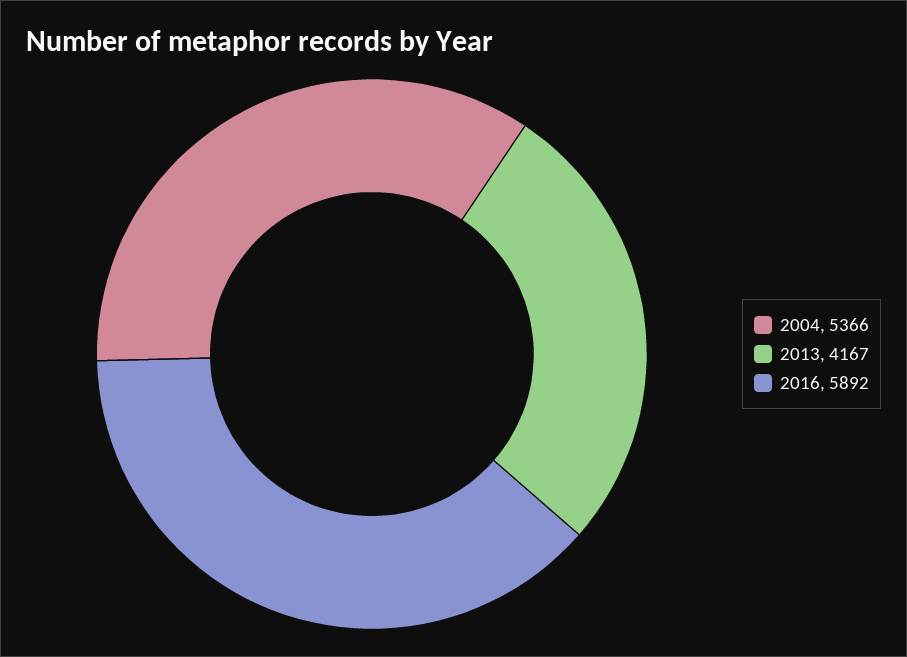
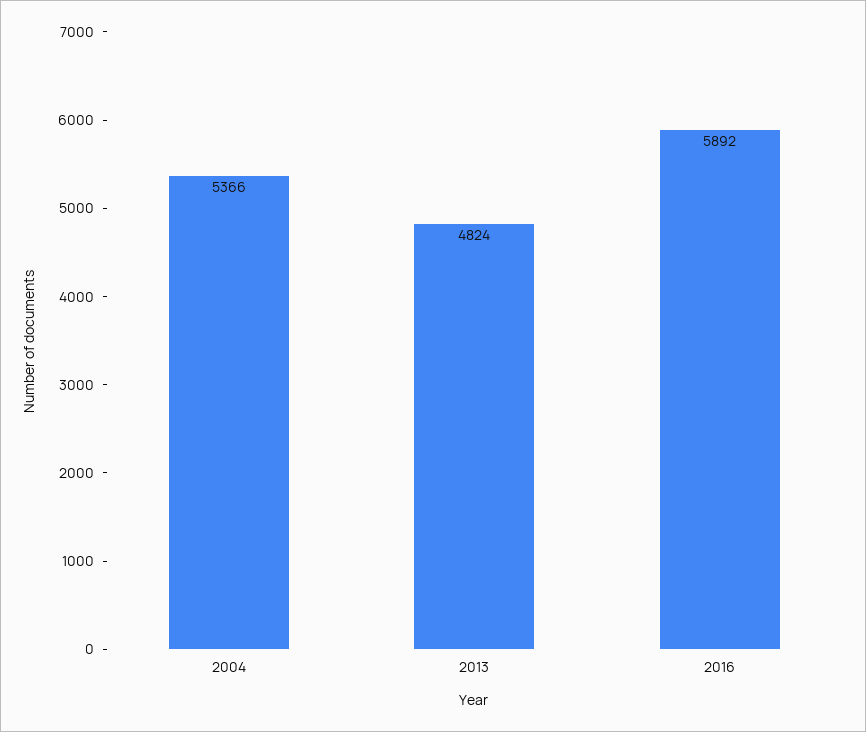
  {
    "2004": 5366,
-   "2013": 4167,
+   "2013": 4824,
    "2016": 5892
  }

